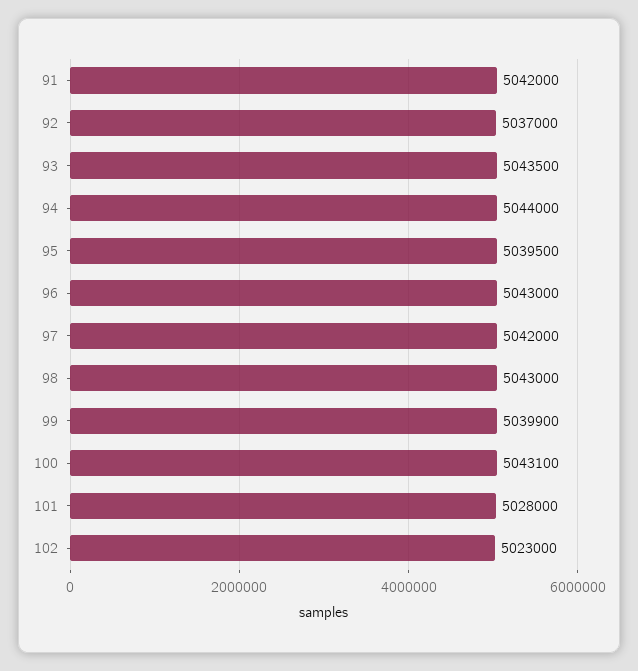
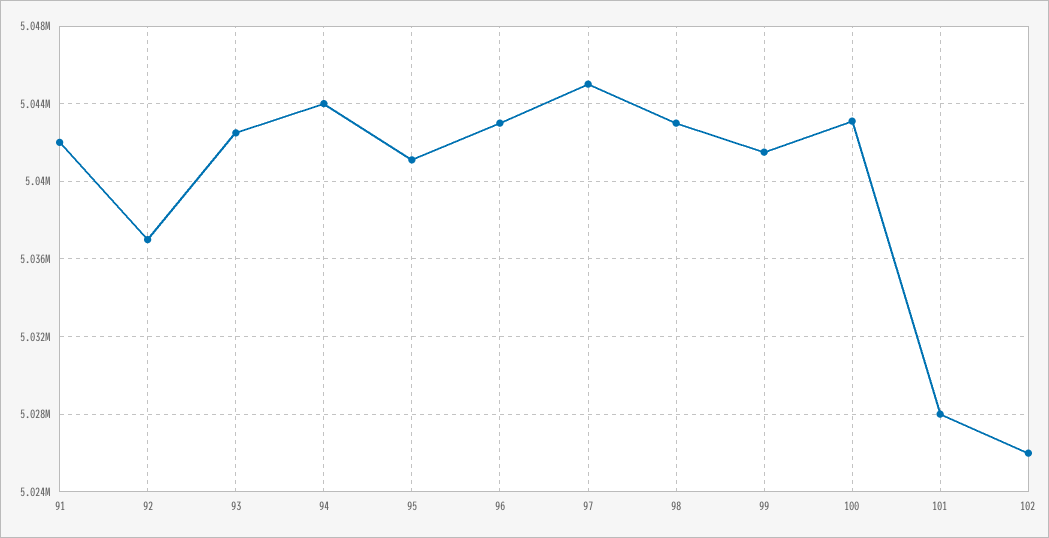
  {
    "91": 5042000,
    "92": 5037000,
-   "93": 5043500,
+   "93": 5042500,
    "94": 5044000,
-   "95": 5039500,
+   "95": 5041000,
    "96": 5043000,
-   "97": 5042000,
+   "97": 5045000,
    "98": 5043000,
-   "99": 5039900,
+   "99": 5041500,
    "100": 5043100,
    "101": 5028000,
-   "102": 5023000
+   "102": 5026000
  }

